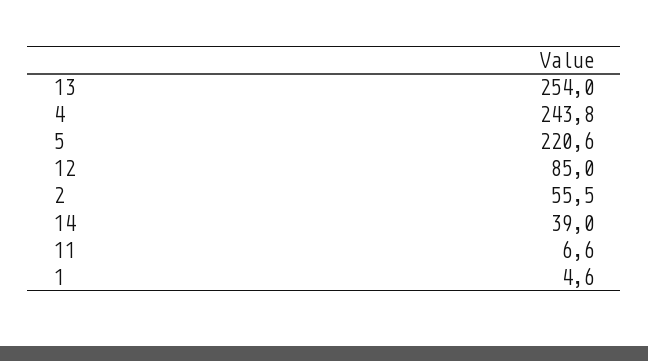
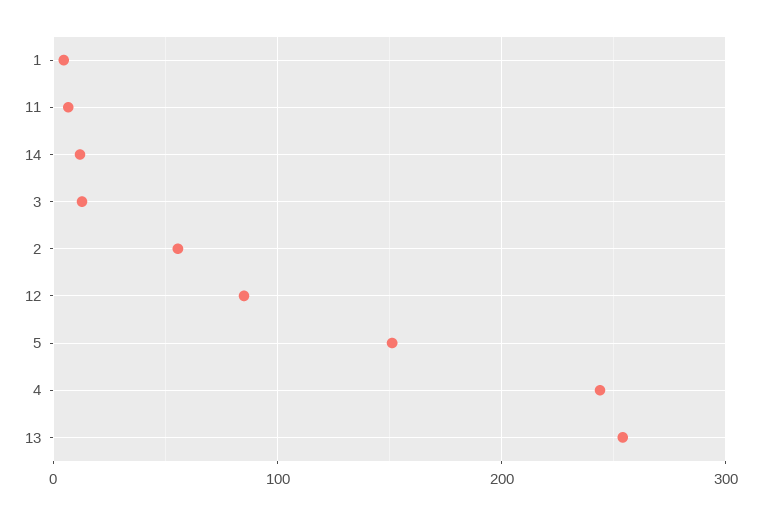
  {
    "13": 254,
    "4": 243.8,
-   "5": 220.6,
+   "5": 150,
    "12": 85,
    "2": 55.5,
-   "14": 39,
+   "14": 10,
    "11": 6.6,
-   "1": 4.6
+   "1": 4.6,
+   "3": 10
  }

